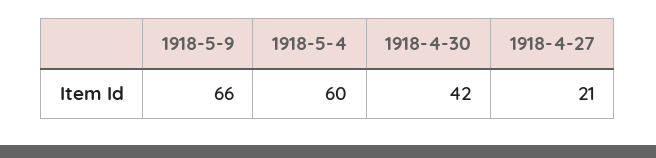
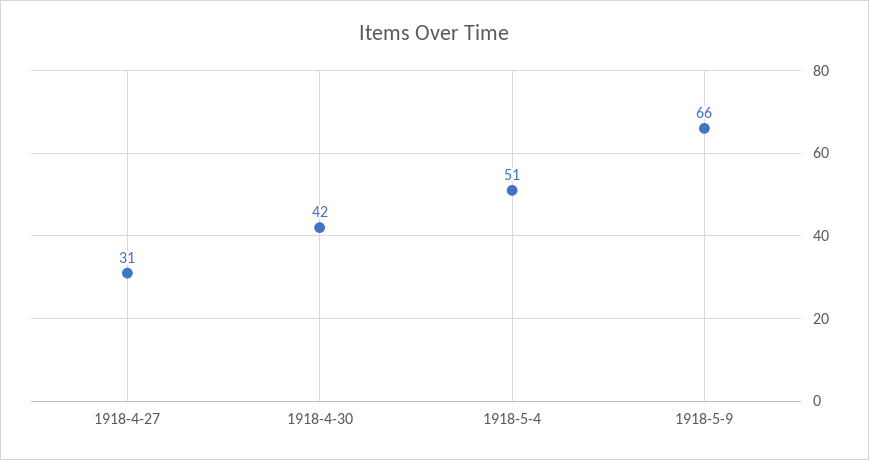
  {
    "1918-5-9": 66,
-   "1918-5-4": 60,
+   "1918-5-4": 51,
    "1918-4-30": 42,
-   "1918-4-27": 21
+   "1918-4-27": 31
  }

